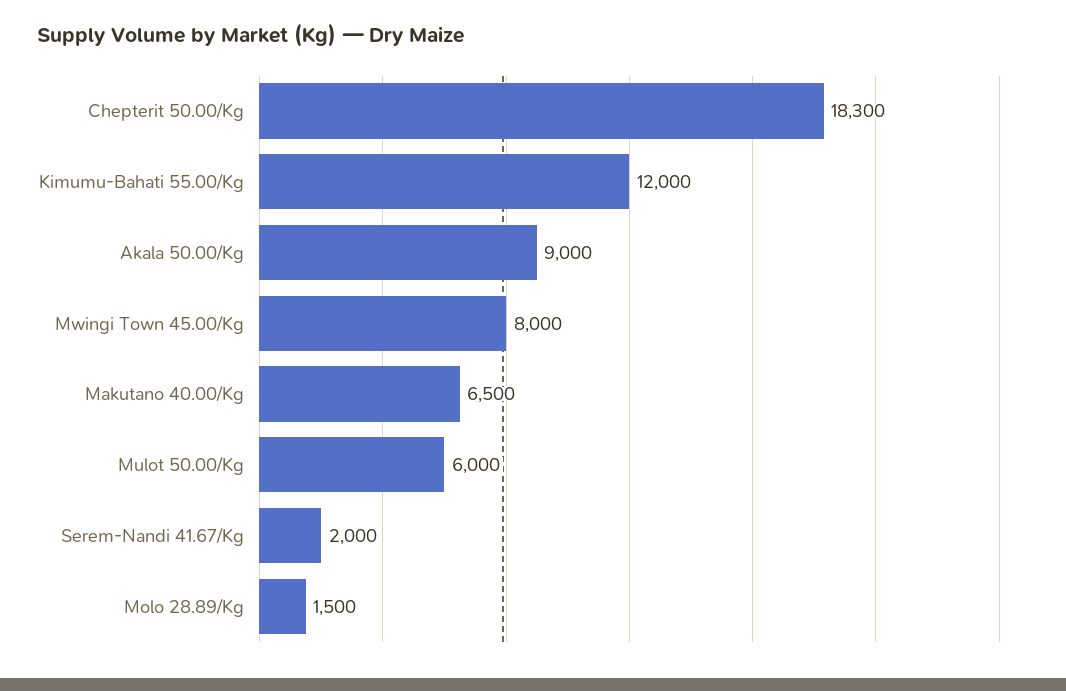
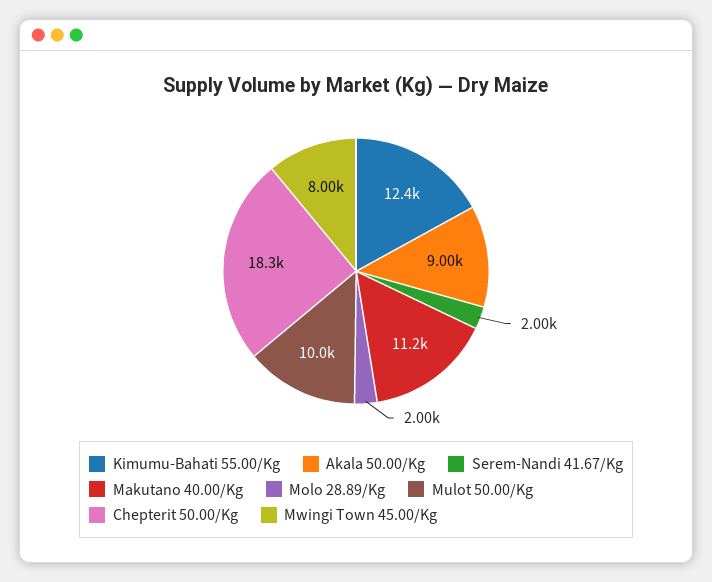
  {
    "Chepterit 50.00/Kg": 18300,
-   "Kimumu-Bahati 55.00/Kg": 12000,
+   "Kimumu-Bahati 55.00/Kg": 12400,
    "Akala 50.00/Kg": 9000,
    "Mwingi Town 45.00/Kg": 8000,
-   "Makutano 40.00/Kg": 6500,
+   "Makutano 40.00/Kg": 11200,
-   "Mulot 50.00/Kg": 6000,
+   "Mulot 50.00/Kg": 10000,
    "Serem-Nandi 41.67/Kg": 2000,
-   "Molo 28.89/Kg": 1500
+   "Molo 28.89/Kg": 2000
  }

